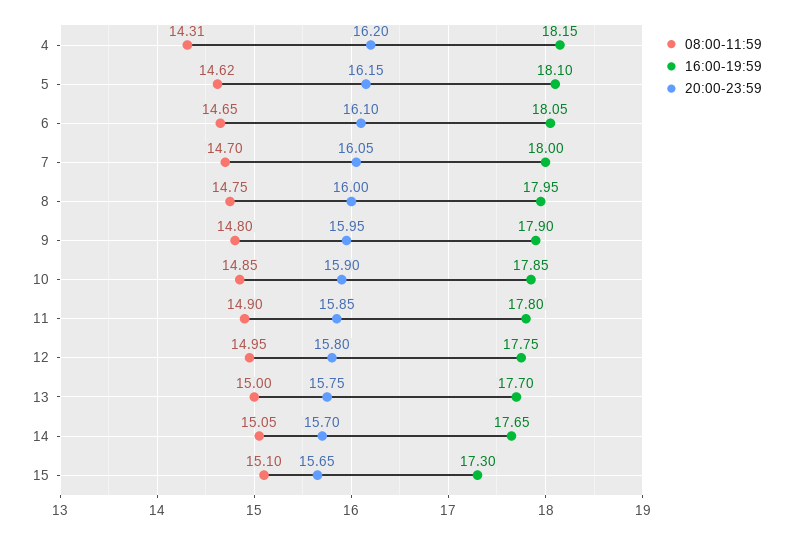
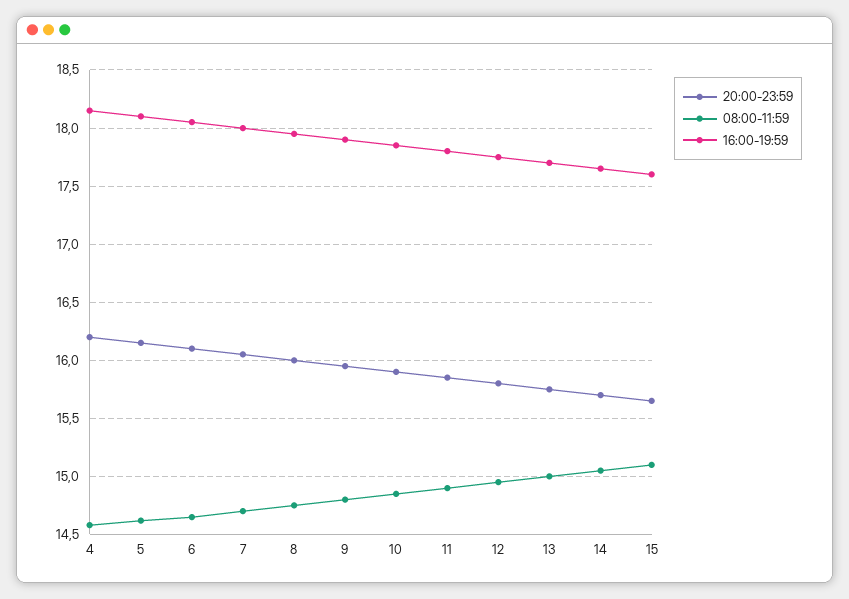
  {
    "08:00-11:59": {
-     "4": 14.31,
+     "4": 14.6,
      "5": 14.62,
      "6": 14.65,
      "7": 14.7,
      "8": 14.75,
      "9": 14.8,
      "10": 14.85,
      "11": 14.9,
      "12": 14.95,
      "13": 15,
      "14": 15.05,
      "15": 15.1
    },
    "16:00-19:59": {
      "4": 18.15,
      "5": 18.1,
      "6": 18.05,
      "7": 18,
      "8": 17.95,
      "9": 17.9,
      "10": 17.85,
      "11": 17.8,
      "12": 17.75,
      "13": 17.7,
      "14": 17.65,
-     "15": 17.3
+     "15": 17.6
    },
    "20:00-23:59": {
      "4": 16.2,
      "5": 16.15,
      "6": 16.1,
      "7": 16.05,
      "8": 16,
      "9": 15.95,
      "10": 15.9,
      "11": 15.85,
      "12": 15.8,
      "13": 15.75,
      "14": 15.7,
      "15": 15.65
    }
  }

